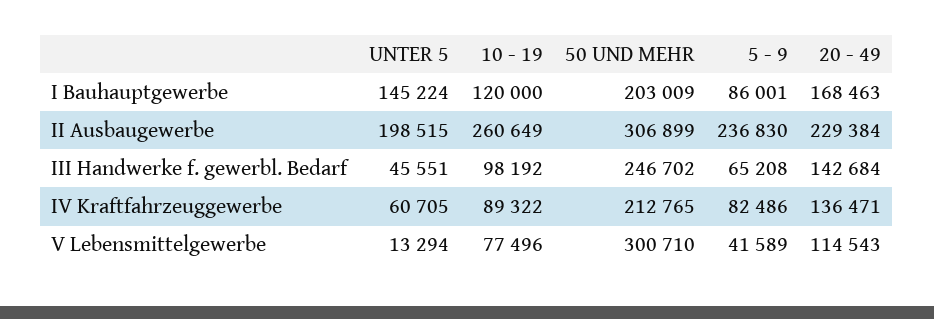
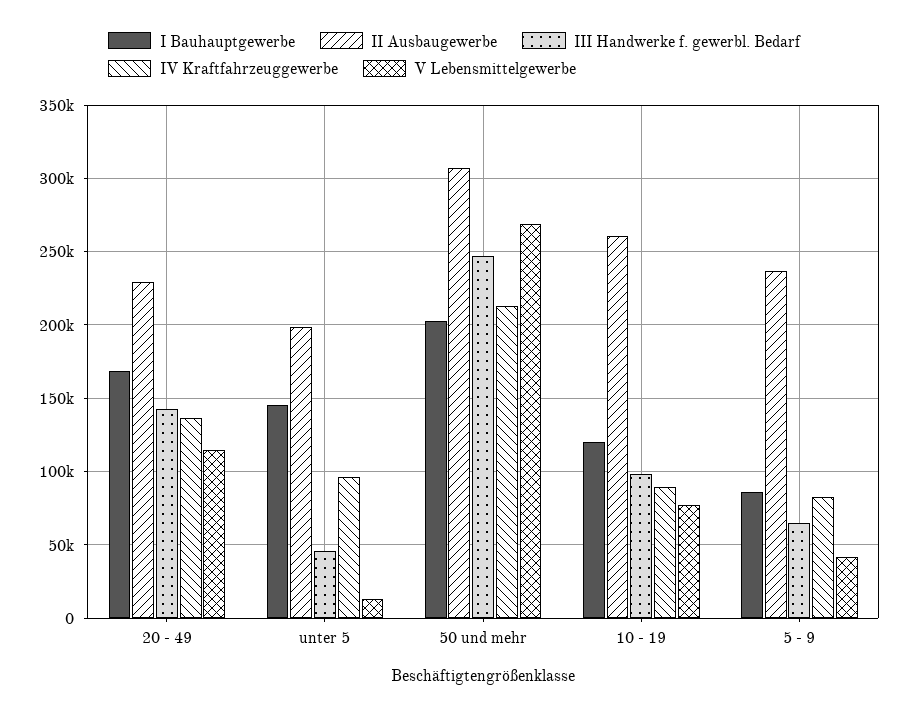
  {
    "I Bauhauptgewerbe": {
      "UNTER 5": 145224,
      "10 - 19": 120000,
      "50 UND MEHR": 203009,
      "5 - 9": 86001,
      "20 - 49": 168463
    },
    "II Ausbaugewerbe": {
      "UNTER 5": 198515,
      "10 - 19": 260649,
      "50 UND MEHR": 306899,
      "5 - 9": 236830,
      "20 - 49": 229384
    },
    "III Handwerke f. gewerbl. Bedarf": {
      "UNTER 5": 45551,
      "10 - 19": 98192,
      "50 UND MEHR": 246702,
      "5 - 9": 65208,
      "20 - 49": 142684
    },
    "IV Kraftfahrzeuggewerbe": {
-     "UNTER 5": 60705,
+     "UNTER 5": 95000,
      "10 - 19": 89322,
      "50 UND MEHR": 212765,
      "5 - 9": 82486,
      "20 - 49": 136471
    },
    "V Lebensmittelgewerbe": {
      "UNTER 5": 13294,
      "10 - 19": 77496,
-     "50 UND MEHR": 300710,
+     "50 UND MEHR": 270000,
      "5 - 9": 41589,
      "20 - 49": 114543
    }
  }

